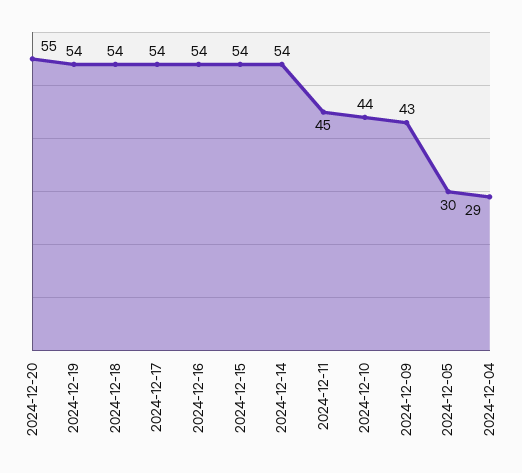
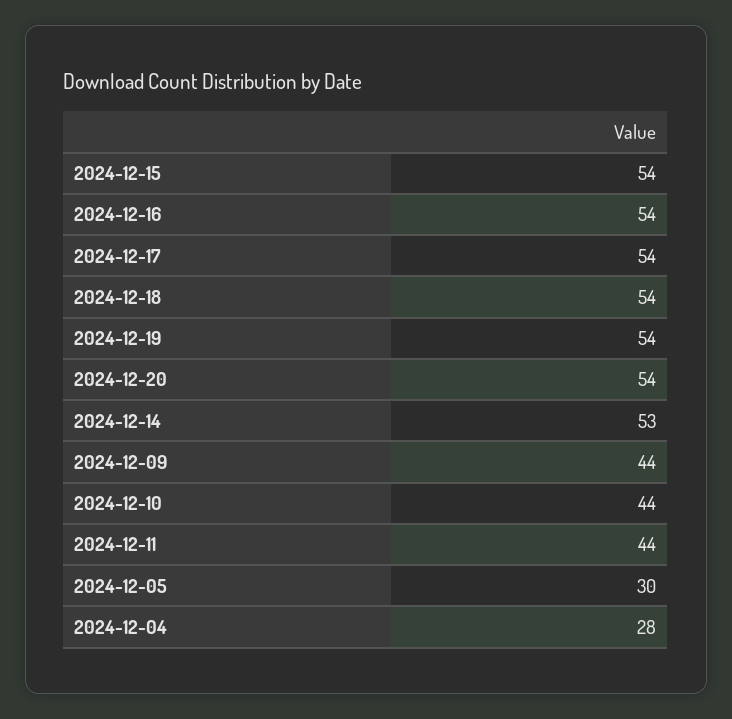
  {
-   "2024-12-20": 55,
+   "2024-12-20": 54,
    "2024-12-19": 54,
    "2024-12-18": 54,
    "2024-12-17": 54,
    "2024-12-16": 54,
    "2024-12-15": 54,
-   "2024-12-14": 54,
+   "2024-12-14": 53,
-   "2024-12-11": 45,
+   "2024-12-11": 44,
    "2024-12-10": 44,
-   "2024-12-09": 43,
+   "2024-12-09": 44,
    "2024-12-05": 30,
-   "2024-12-04": 29
+   "2024-12-04": 28
  }

